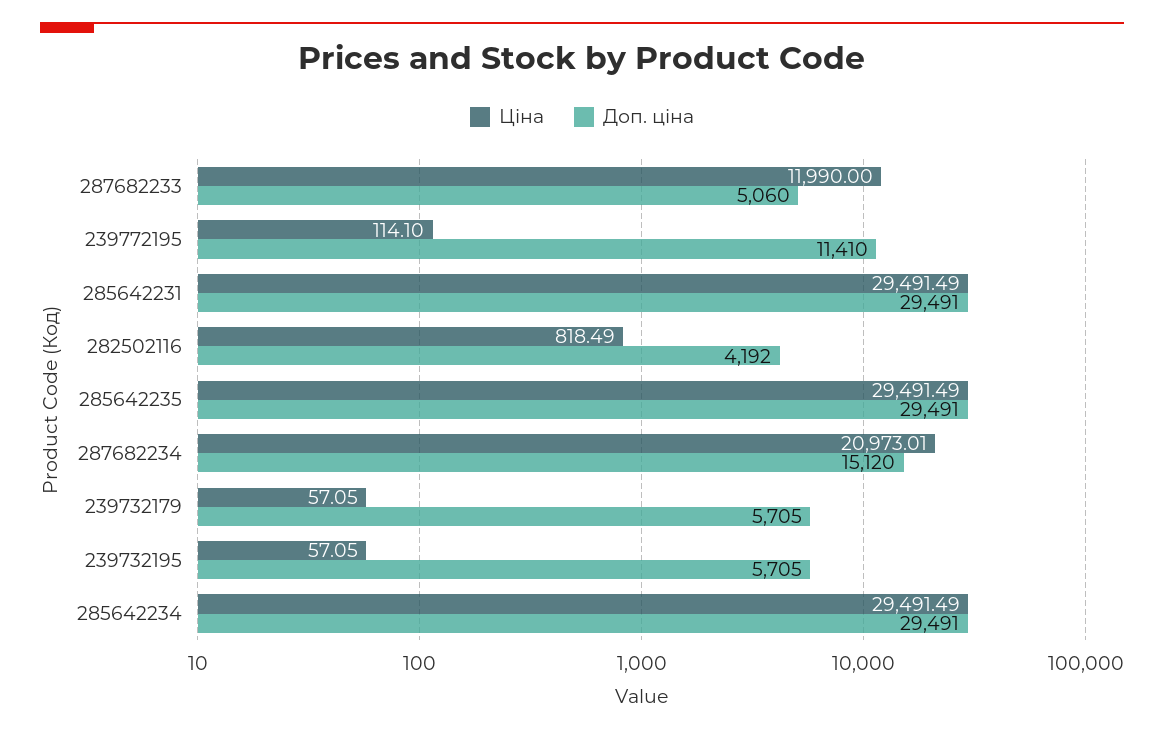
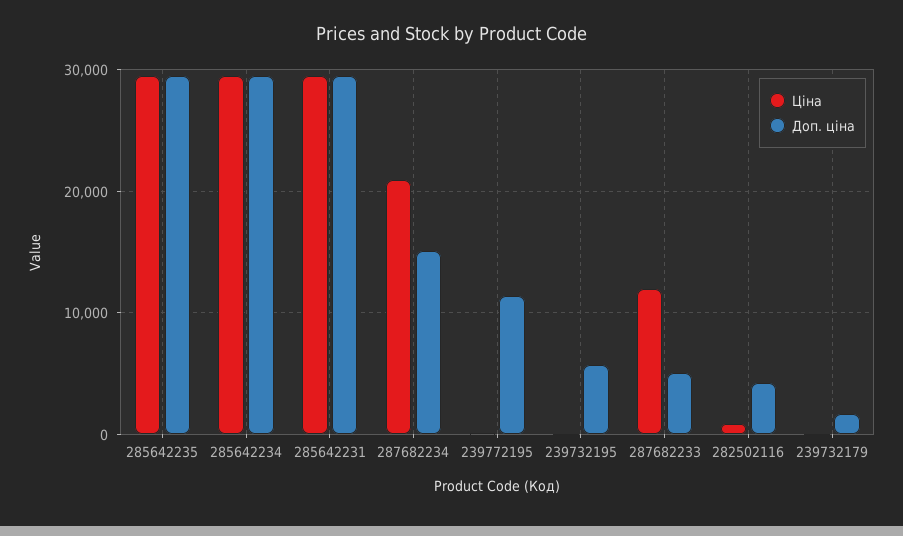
  {
    "Ціна": {
      "287682233": 11990,
      "239772195": 114.1,
      "285642231": 29491.49,
      "282502116": 818.49,
      "285642235": 29491.49,
      "287682234": 20973.01,
      "239732179": 57.05,
      "239732195": 57.05,
      "285642234": 29491.49
    },
    "Доп. ціна": {
      "287682233": 5060,
      "239772195": 11410,
      "285642231": 29491,
      "282502116": 4192,
      "285642235": 29491,
      "287682234": 15120,
-     "239732179": 5705,
+     "239732179": 2000,
      "239732195": 5705,
      "285642234": 29491
    }
  }

